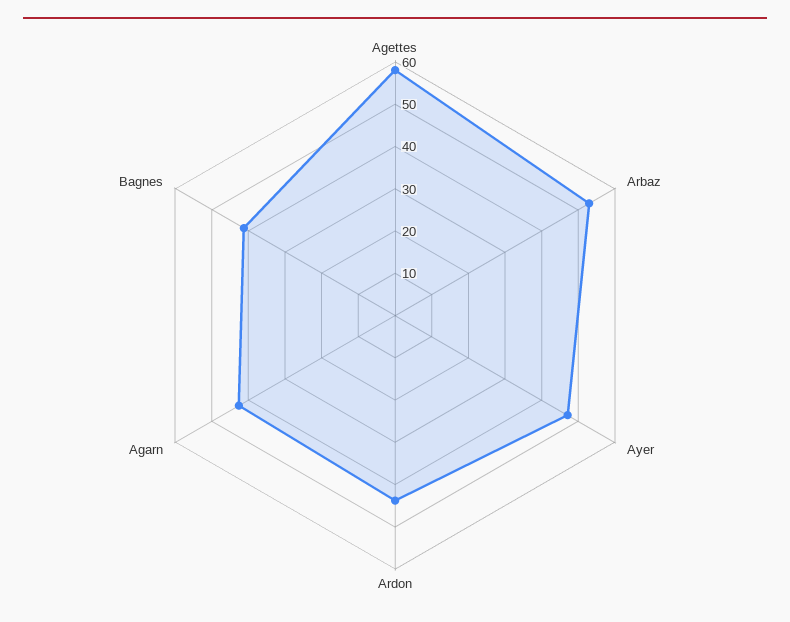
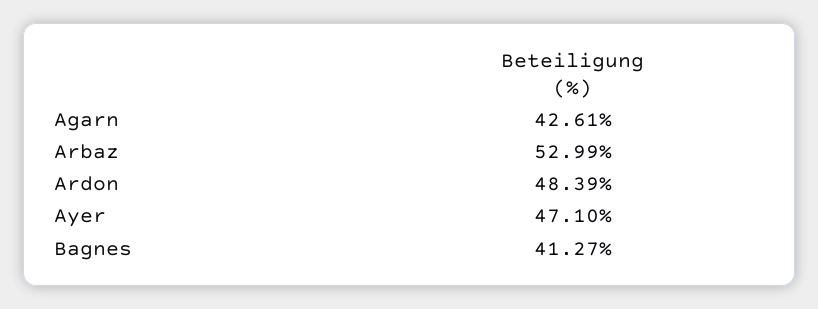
  {
-   "Agettes": 58,
    "Arbaz": 52.99,
    "Ayer": 47.1,
-   "Ardon": 44,
+   "Ardon": 48.39,
    "Agarn": 42.61,
    "Bagnes": 41.27
  }

